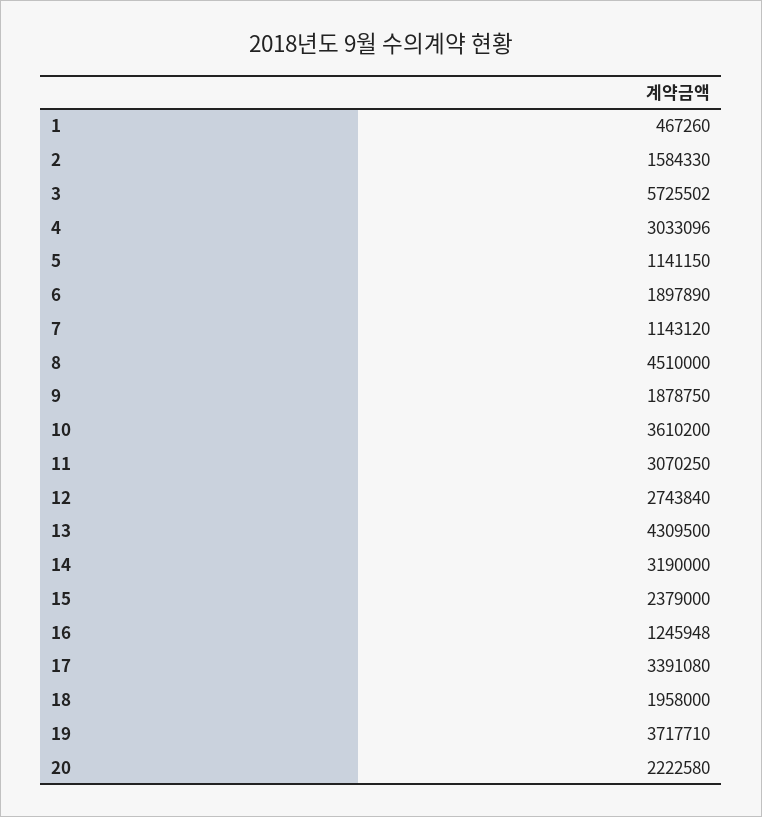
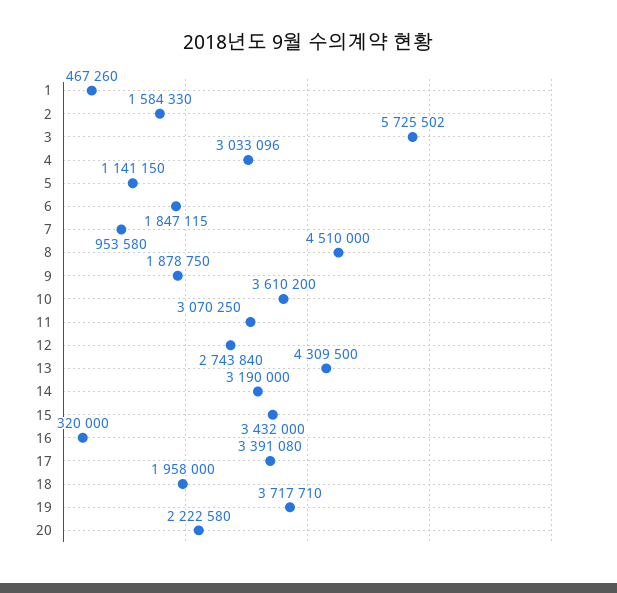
  {
    "1": 467260,
    "2": 1584330,
    "3": 5725502,
    "4": 3033096,
    "5": 1141150,
-   "6": 1897890,
+   "6": 1847115,
-   "7": 1143120,
+   "7": 953580,
    "8": 4510000,
    "9": 1878750,
    "10": 3610200,
    "11": 3070250,
    "12": 2743840,
    "13": 4309500,
    "14": 3190000,
-   "15": 2379000,
+   "15": 3432000,
-   "16": 1245948,
+   "16": 320000,
    "17": 3391080,
    "18": 1958000,
    "19": 3717710,
    "20": 2222580
  }

